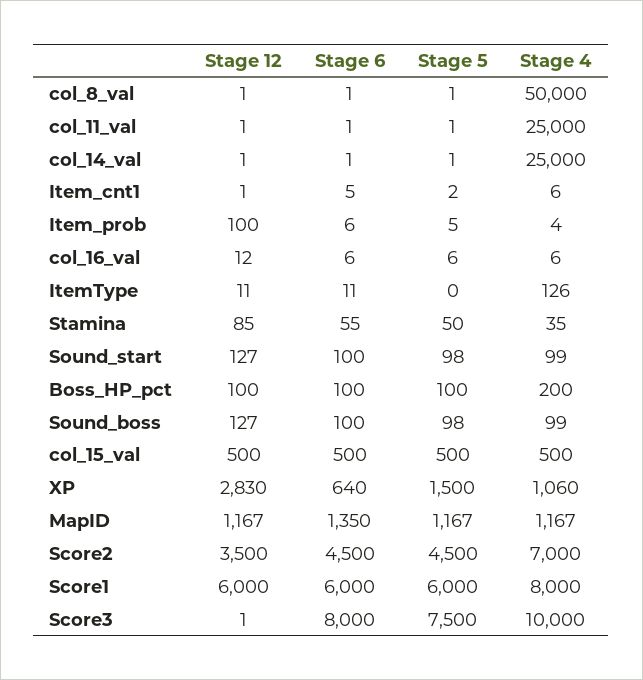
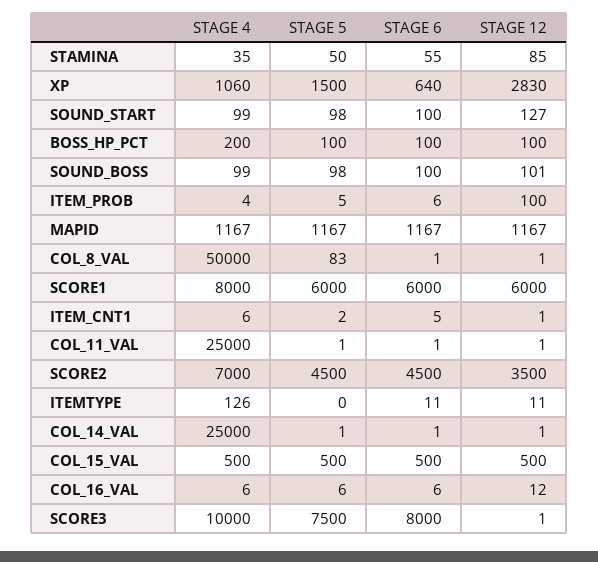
  {
    "Stage 12": {
      "col_8_val": 1,
      "col_11_val": 1,
      "col_14_val": 1,
      "Item_cnt1": 1,
      "Item_prob": 100,
      "col_16_val": 12,
      "ItemType": 11,
      "Stamina": 85,
      "Sound_start": 127,
      "Boss_HP_pct": 100,
-     "Sound_boss": 127,
+     "Sound_boss": 101,
      "col_15_val": 500,
      "XP": 2830,
      "MapID": 1167,
      "Score2": 3500,
      "Score1": 6000,
      "Score3": 1
    },
    "Stage 6": {
      "col_8_val": 1,
      "col_11_val": 1,
      "col_14_val": 1,
      "Item_cnt1": 5,
      "Item_prob": 6,
      "col_16_val": 6,
      "ItemType": 11,
      "Stamina": 55,
      "Sound_start": 100,
      "Boss_HP_pct": 100,
      "Sound_boss": 100,
      "col_15_val": 500,
      "XP": 640,
-     "MapID": 1350,
+     "MapID": 1167,
      "Score2": 4500,
      "Score1": 6000,
      "Score3": 8000
    },
    "Stage 5": {
-     "col_8_val": 1,
+     "col_8_val": 83,
      "col_11_val": 1,
      "col_14_val": 1,
      "Item_cnt1": 2,
      "Item_prob": 5,
      "col_16_val": 6,
      "ItemType": 0,
      "Stamina": 50,
      "Sound_start": 98,
      "Boss_HP_pct": 100,
      "Sound_boss": 98,
      "col_15_val": 500,
      "XP": 1500,
      "MapID": 1167,
      "Score2": 4500,
      "Score1": 6000,
      "Score3": 7500
    },
    "Stage 4": {
      "col_8_val": 50000,
      "col_11_val": 25000,
      "col_14_val": 25000,
      "Item_cnt1": 6,
      "Item_prob": 4,
      "col_16_val": 6,
      "ItemType": 126,
      "Stamina": 35,
      "Sound_start": 99,
      "Boss_HP_pct": 200,
      "Sound_boss": 99,
      "col_15_val": 500,
      "XP": 1060,
      "MapID": 1167,
      "Score2": 7000,
      "Score1": 8000,
      "Score3": 10000
    }
  }

